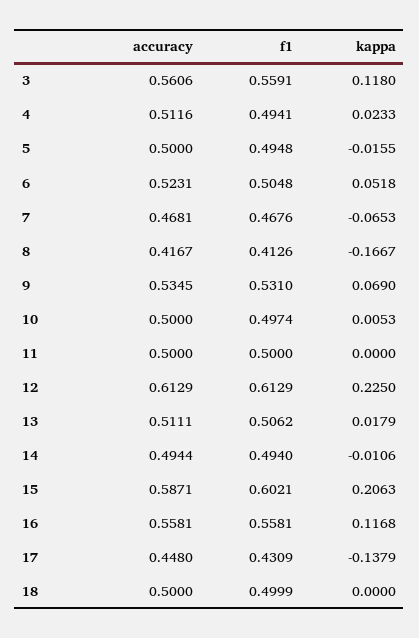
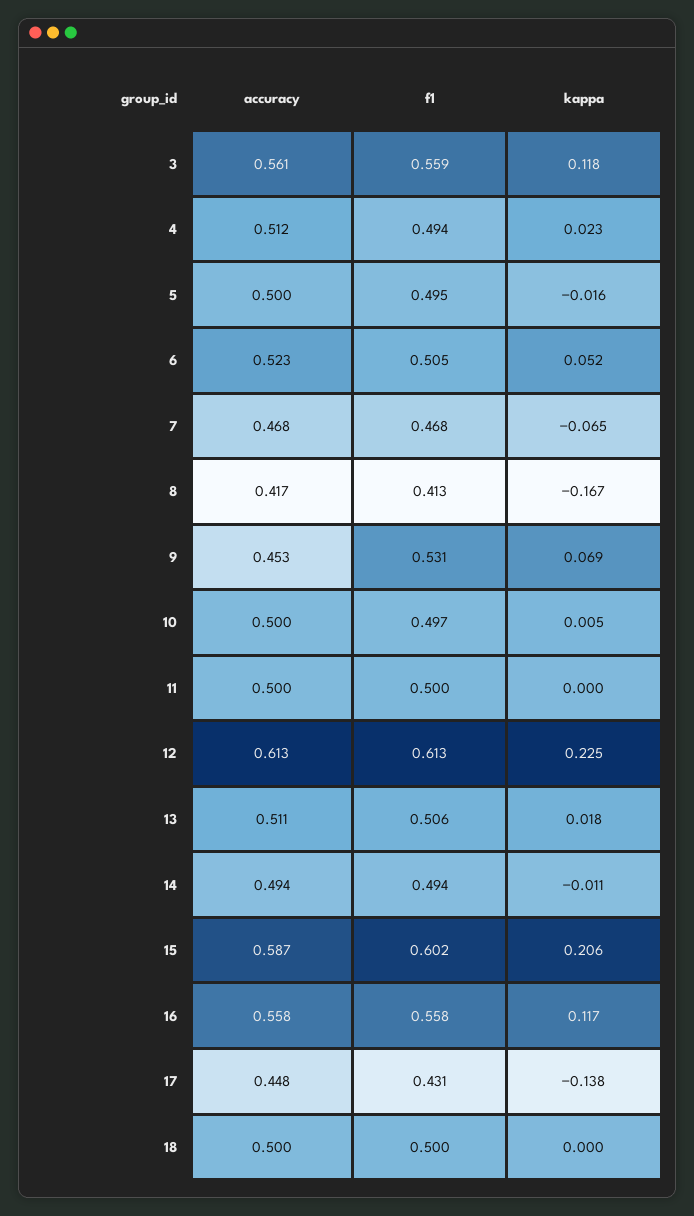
  {
    "accuracy": {
      "3": 0.5606,
      "4": 0.5116,
      "5": 0.5,
      "6": 0.5231,
      "7": 0.4681,
      "8": 0.4167,
-     "9": 0.5345,
+     "9": 0.453,
      "10": 0.5,
      "11": 0.5,
      "12": 0.6129,
      "13": 0.5111,
      "14": 0.4944,
      "15": 0.5871,
      "16": 0.5581,
      "17": 0.448,
      "18": 0.5
    },
    "f1": {
      "3": 0.5591,
      "4": 0.4941,
      "5": 0.4948,
      "6": 0.5048,
      "7": 0.4676,
      "8": 0.4126,
      "9": 0.531,
      "10": 0.4974,
      "11": 0.5,
      "12": 0.6129,
      "13": 0.5062,
      "14": 0.494,
      "15": 0.6021,
      "16": 0.5581,
      "17": 0.4309,
      "18": 0.4999
    },
    "kappa": {
      "3": 0.118,
      "4": 0.0233,
      "5": -0.0155,
      "6": 0.0518,
      "7": -0.0653,
      "8": -0.1667,
      "9": 0.069,
      "10": 0.0053,
      "11": 0,
      "12": 0.225,
      "13": 0.0179,
      "14": -0.0106,
      "15": 0.2063,
      "16": 0.1168,
      "17": -0.1379,
      "18": 0
    }
  }

